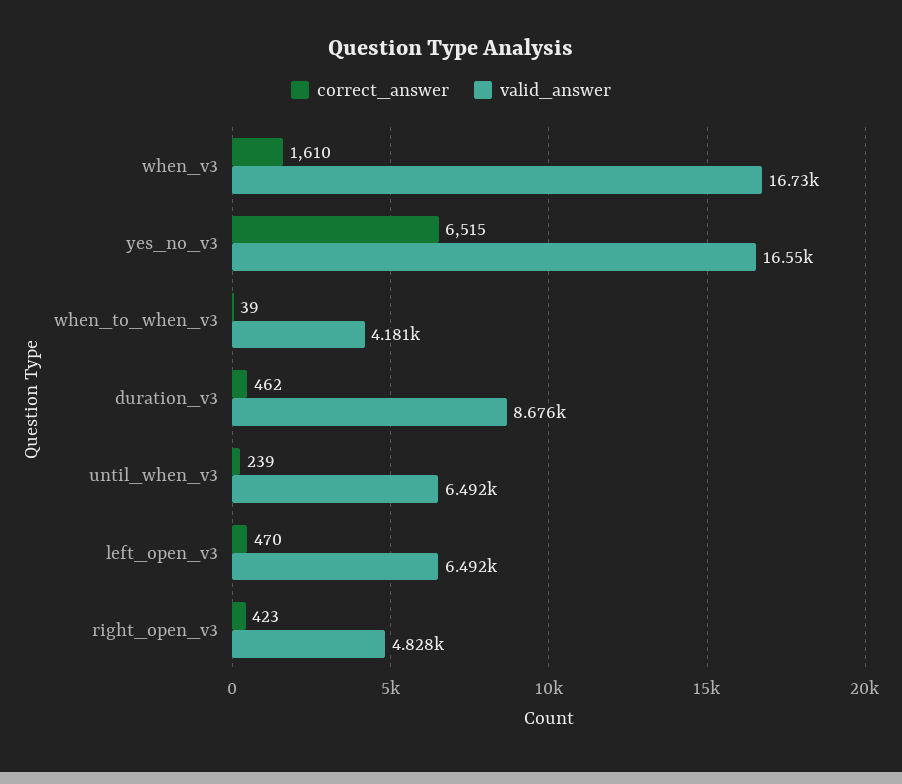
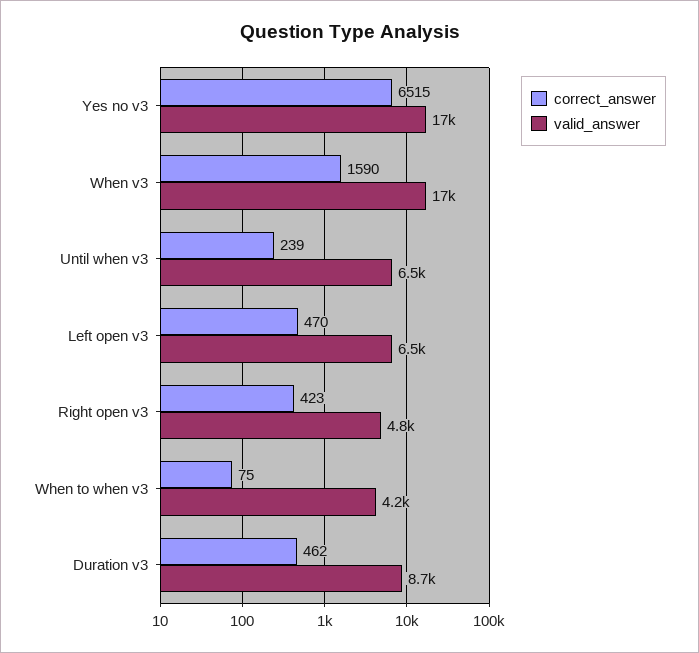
  {
    "correct_answer": {
-     "when_v3": 1610,
+     "when_v3": 1590,
      "yes_no_v3": 6515,
-     "when_to_when_v3": 39,
+     "when_to_when_v3": 75,
      "duration_v3": 462,
      "until_when_v3": 239,
      "left_open_v3": 470,
      "right_open_v3": 423
    },
    "valid_answer": {
      "when_v3": 16730,
      "yes_no_v3": 16550,
      "when_to_when_v3": 4181,
      "duration_v3": 8676,
      "until_when_v3": 6492,
      "left_open_v3": 6492,
      "right_open_v3": 4828
    }
  }

